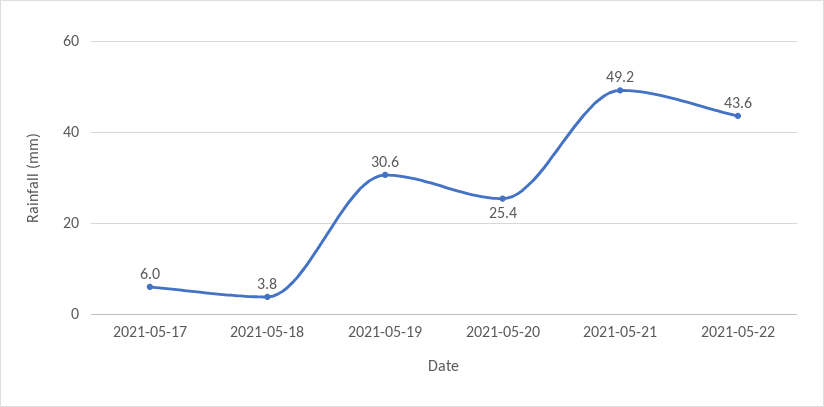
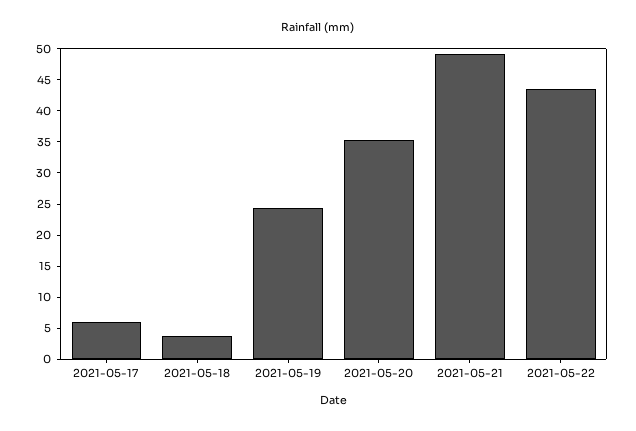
  {
    "2021-05-17": 6,
    "2021-05-18": 3.8,
-   "2021-05-19": 30.6,
+   "2021-05-19": 25,
-   "2021-05-20": 25.4,
+   "2021-05-20": 35,
    "2021-05-21": 49.2,
    "2021-05-22": 43.6
  }

